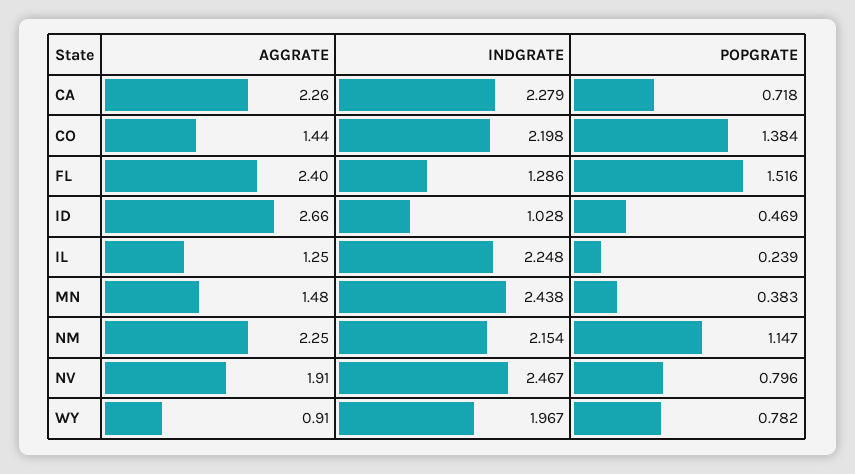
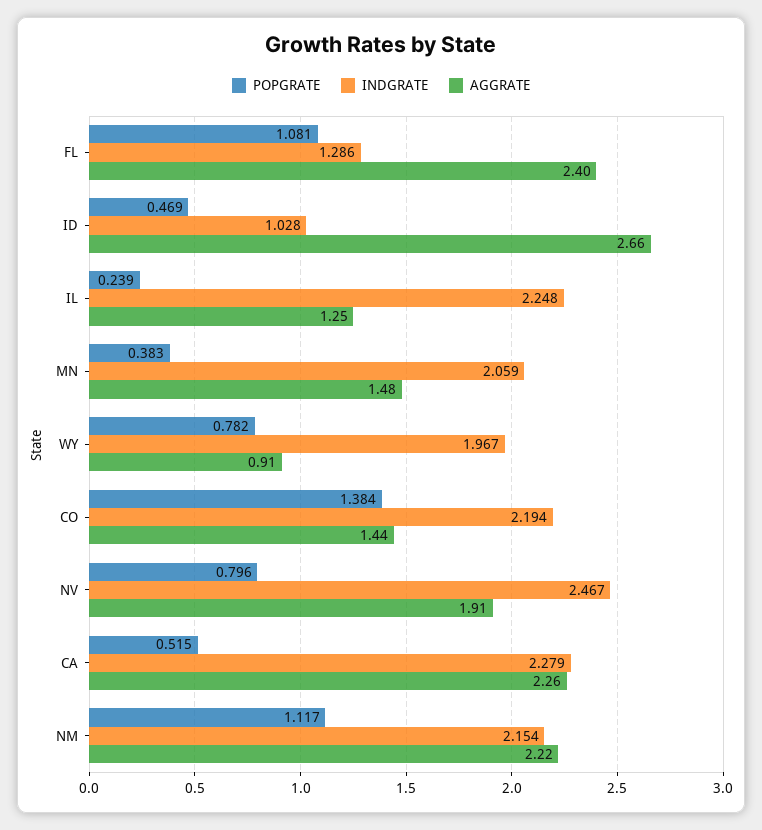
  {
    "AGGRATE": {
      "CA": 2.26,
      "CO": 1.44,
      "FL": 2.4,
      "ID": 2.66,
      "IL": 1.25,
      "MN": 1.48,
-     "NM": 2.25,
+     "NM": 2.22,
      "NV": 1.91,
      "WY": 0.91
    },
    "INDGRATE": {
      "CA": 2.279,
-     "CO": 2.198,
+     "CO": 2.194,
      "FL": 1.286,
      "ID": 1.028,
      "IL": 2.248,
-     "MN": 2.438,
+     "MN": 2.059,
      "NM": 2.154,
      "NV": 2.467,
      "WY": 1.967
    },
    "POPGRATE": {
-     "CA": 0.718,
+     "CA": 0.515,
      "CO": 1.384,
-     "FL": 1.516,
+     "FL": 1.081,
      "ID": 0.469,
      "IL": 0.239,
      "MN": 0.383,
-     "NM": 1.147,
+     "NM": 1.117,
      "NV": 0.796,
      "WY": 0.782
    }
  }

